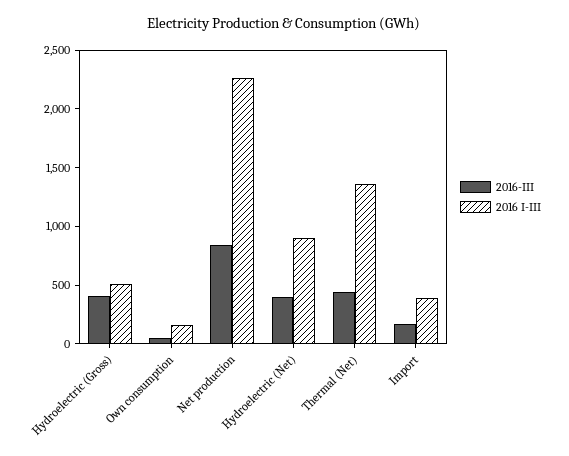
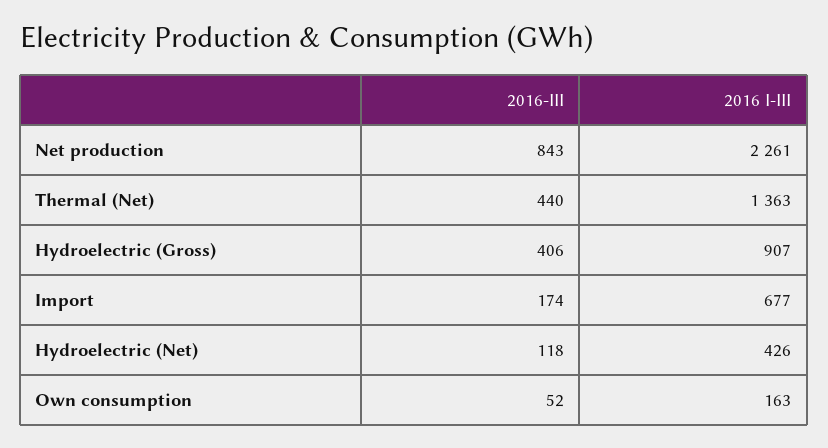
  {
    "2016-III": {
      "Hydroelectric (Gross)": 406,
      "Own consumption": 52,
      "Net production": 843,
-     "Hydroelectric (Net)": 400,
+     "Hydroelectric (Net)": 118,
      "Thermal (Net)": 440,
      "Import": 174
    },
    "2016 I-III": {
-     "Hydroelectric (Gross)": 500,
+     "Hydroelectric (Gross)": 907,
      "Own consumption": 163,
      "Net production": 2261,
-     "Hydroelectric (Net)": 900,
+     "Hydroelectric (Net)": 426,
      "Thermal (Net)": 1363,
-     "Import": 400
+     "Import": 677
    }
  }

